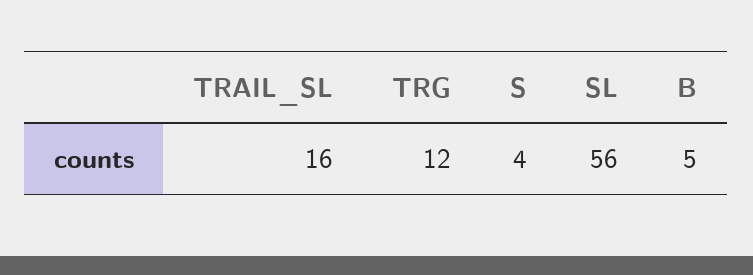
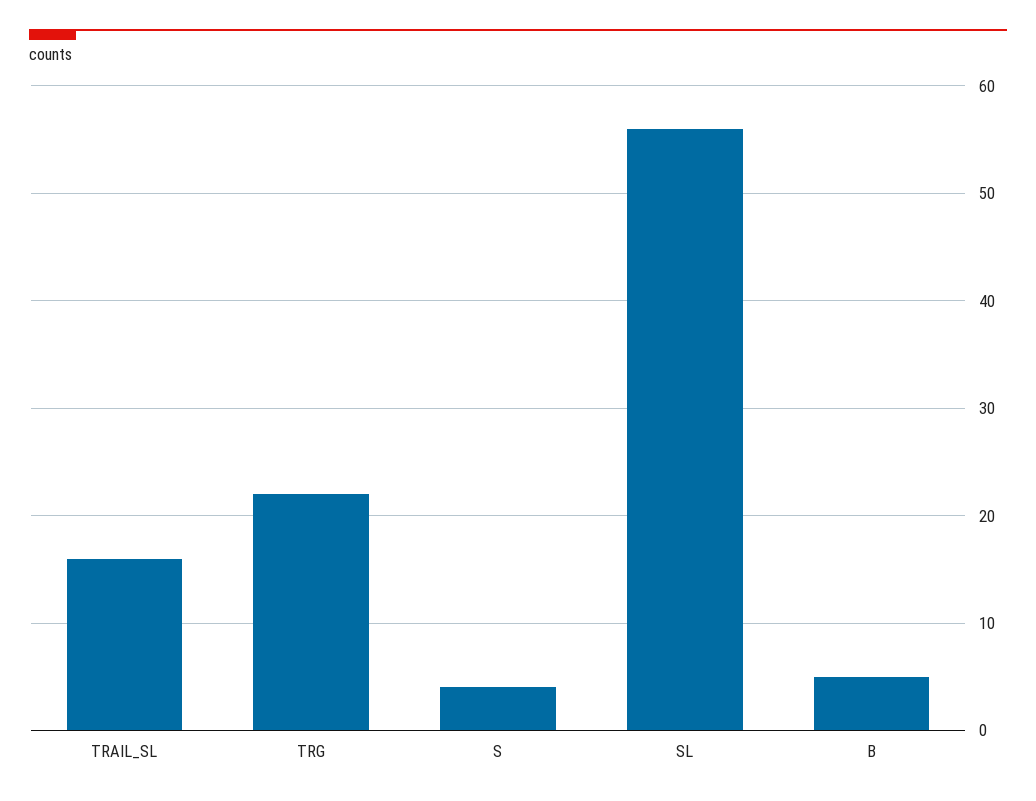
  {
    "TRAIL_SL": 16,
-   "TRG": 12,
+   "TRG": 22,
    "S": 4,
    "SL": 56,
    "B": 5
  }

